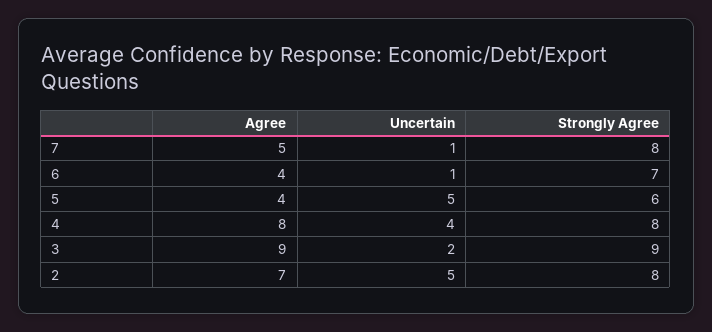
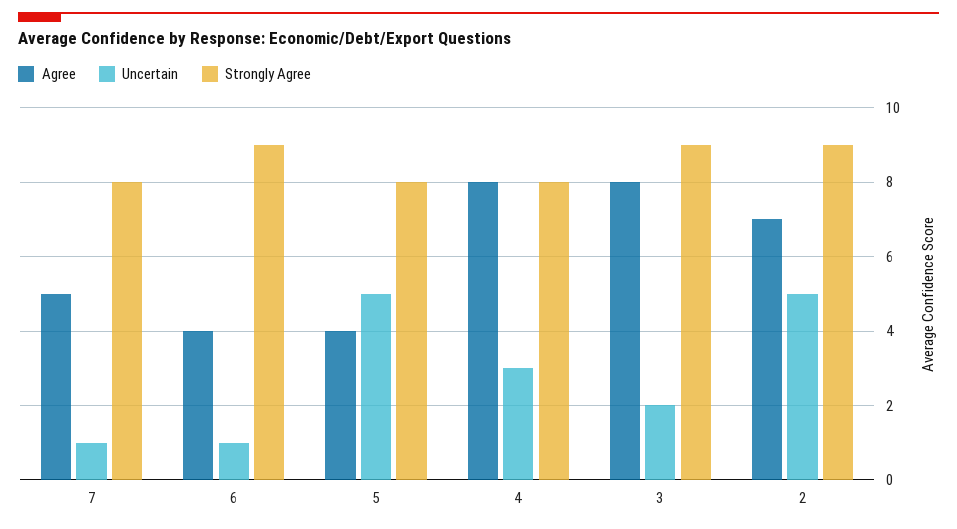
  {
    "Agree": {
      "7": 5,
      "6": 4,
      "5": 4,
      "4": 8,
-     "3": 9,
+     "3": 8,
      "2": 7
    },
    "Uncertain": {
      "7": 1,
      "6": 1,
      "5": 5,
-     "4": 4,
+     "4": 3,
      "3": 2,
      "2": 5
    },
    "Strongly Agree": {
      "7": 8,
-     "6": 7,
+     "6": 9,
-     "5": 6,
+     "5": 8,
      "4": 8,
      "3": 9,
-     "2": 8
+     "2": 9
    }
  }

